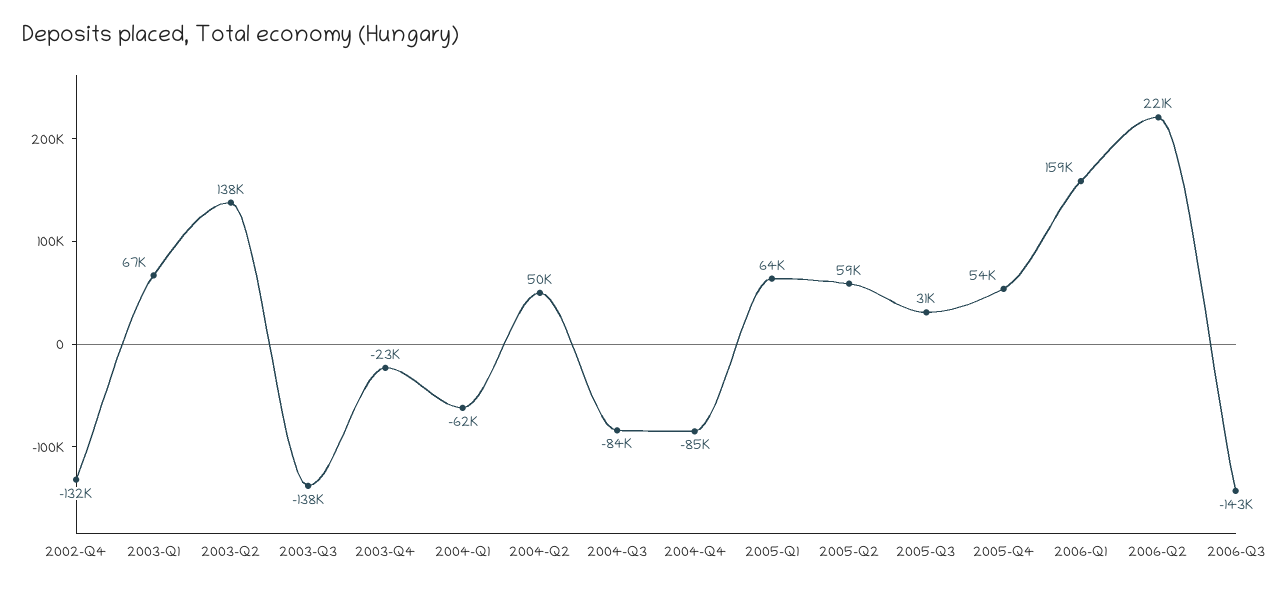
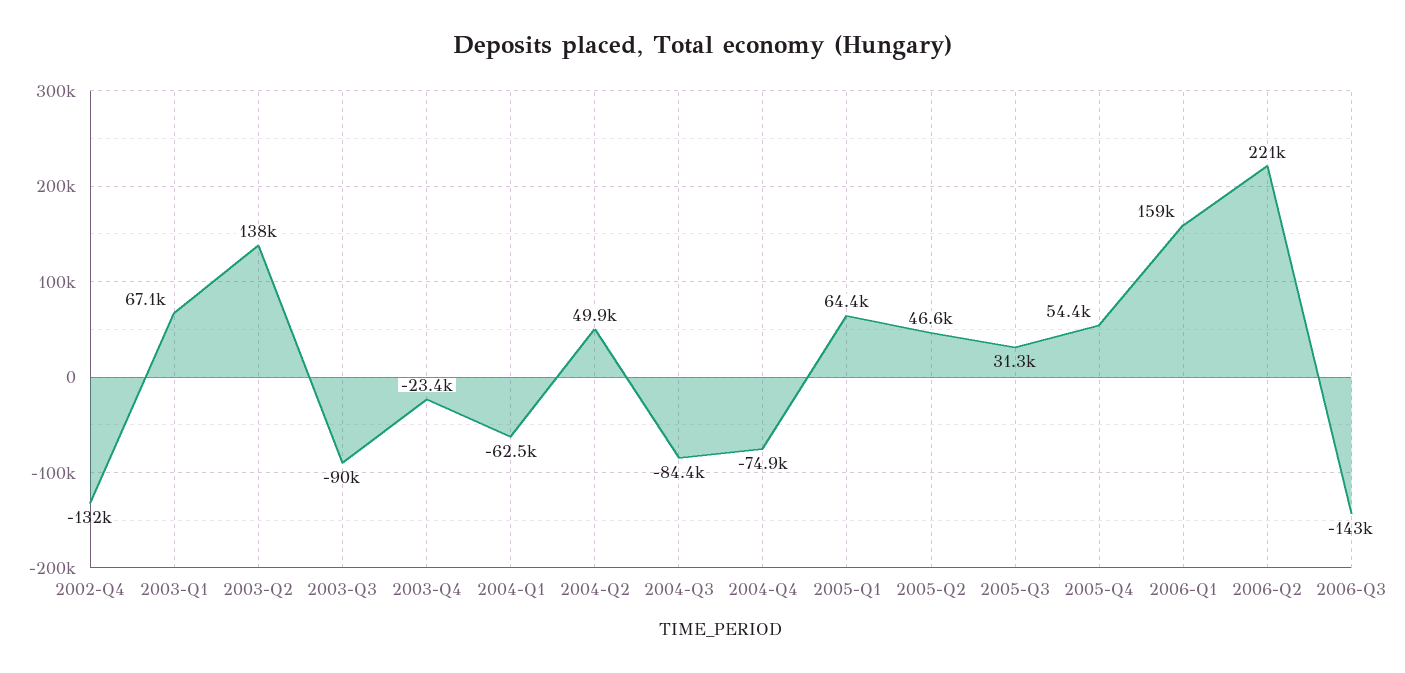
  {
    "2002-Q4": -132000,
    "2003-Q1": 67100,
    "2003-Q2": 138000,
-   "2003-Q3": -138000,
+   "2003-Q3": -90000,
    "2003-Q4": -23400,
    "2004-Q1": -62500,
    "2004-Q2": 49900,
    "2004-Q3": -84400,
-   "2004-Q4": -85000,
+   "2004-Q4": -74900,
    "2005-Q1": 64400,
-   "2005-Q2": 59000,
+   "2005-Q2": 46600,
    "2005-Q3": 31300,
    "2005-Q4": 54400,
    "2006-Q1": 159000,
    "2006-Q2": 221000,
    "2006-Q3": -143000
  }

